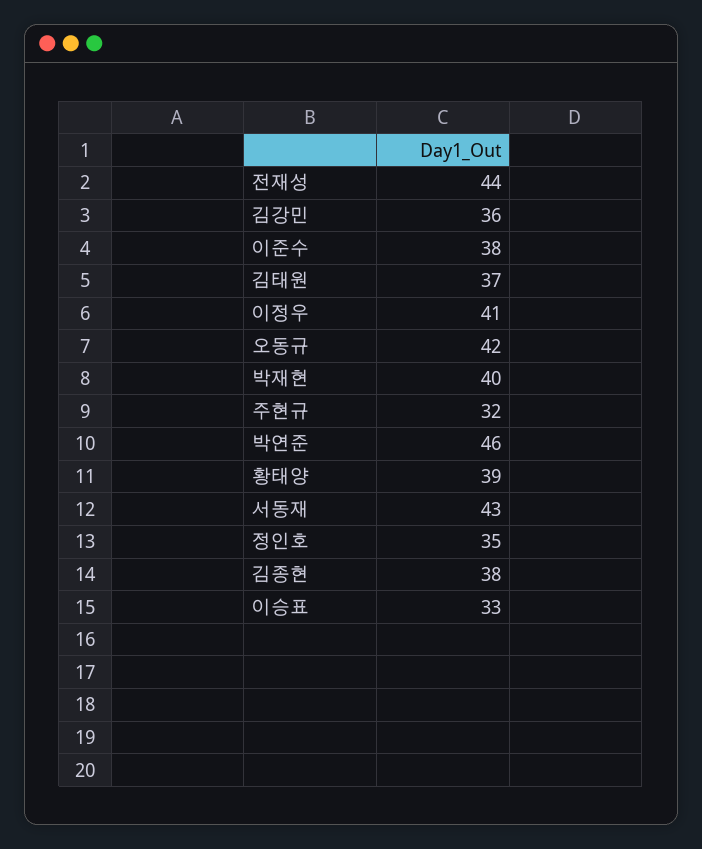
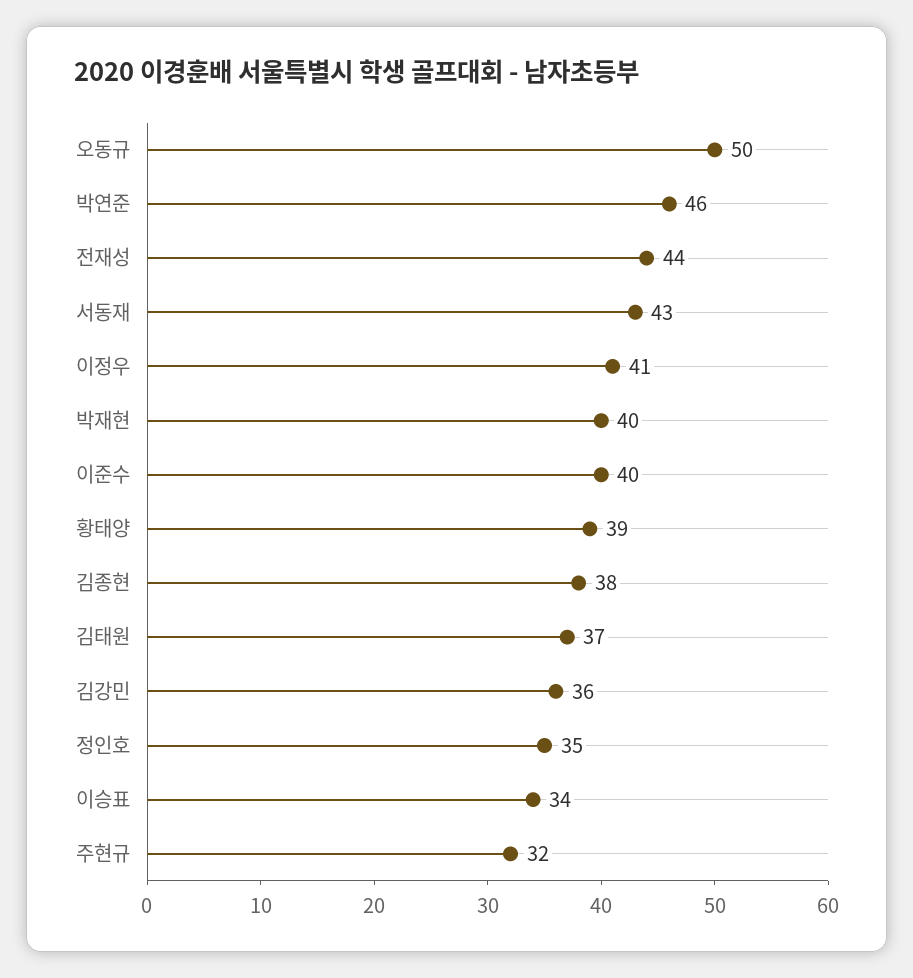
  {
    "전재성": 44,
    "김강민": 36,
-   "이준수": 38,
+   "이준수": 40,
    "김태원": 37,
    "이정우": 41,
-   "오동규": 42,
+   "오동규": 50,
    "박재현": 40,
    "주현규": 32,
    "박연준": 46,
    "황태양": 39,
    "서동재": 43,
    "정인호": 35,
    "김종현": 38,
-   "이승표": 33
+   "이승표": 34
  }

